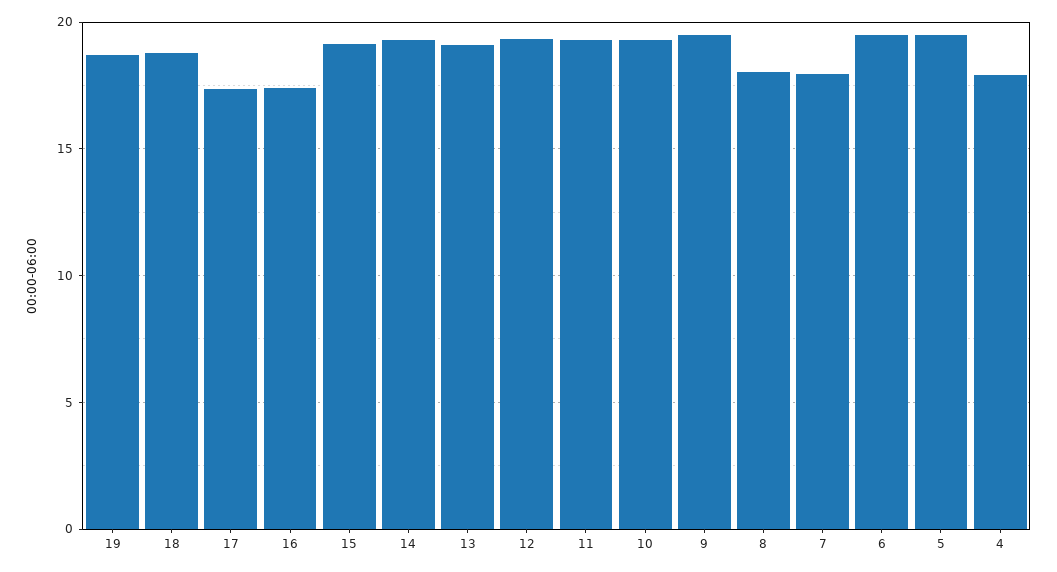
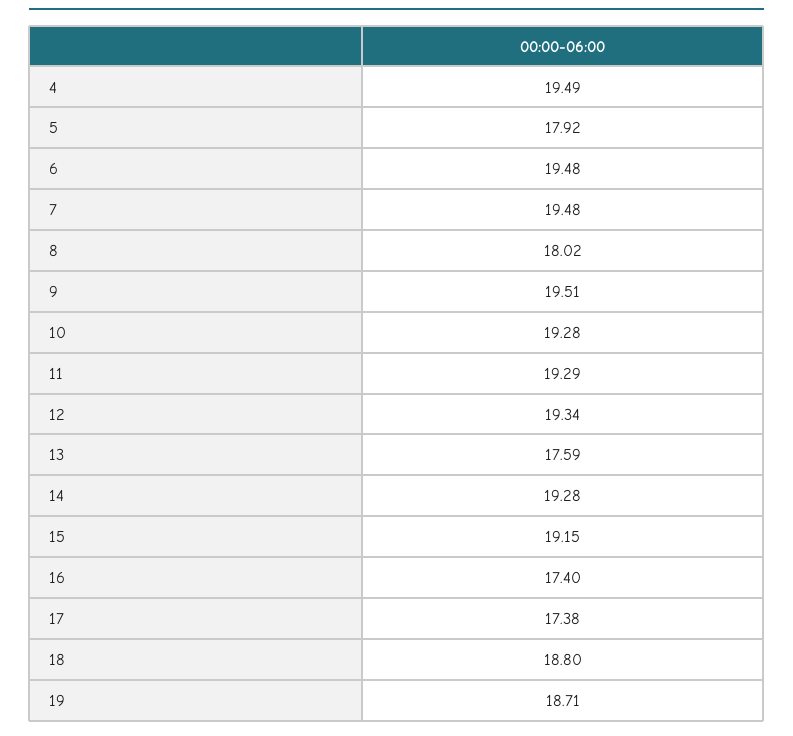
  {
    "19": 18.71,
    "18": 18.8,
    "17": 17.38,
    "16": 17.4,
    "15": 19.15,
    "14": 19.28,
-   "13": 19,
+   "13": 17.59,
    "12": 19.34,
    "11": 19.29,
    "10": 19.28,
    "9": 19.51,
    "8": 18.02,
-   "7": 18,
+   "7": 19.48,
    "6": 19.48,
-   "5": 19.5,
+   "5": 17.92,
-   "4": 18
+   "4": 19.49
  }

